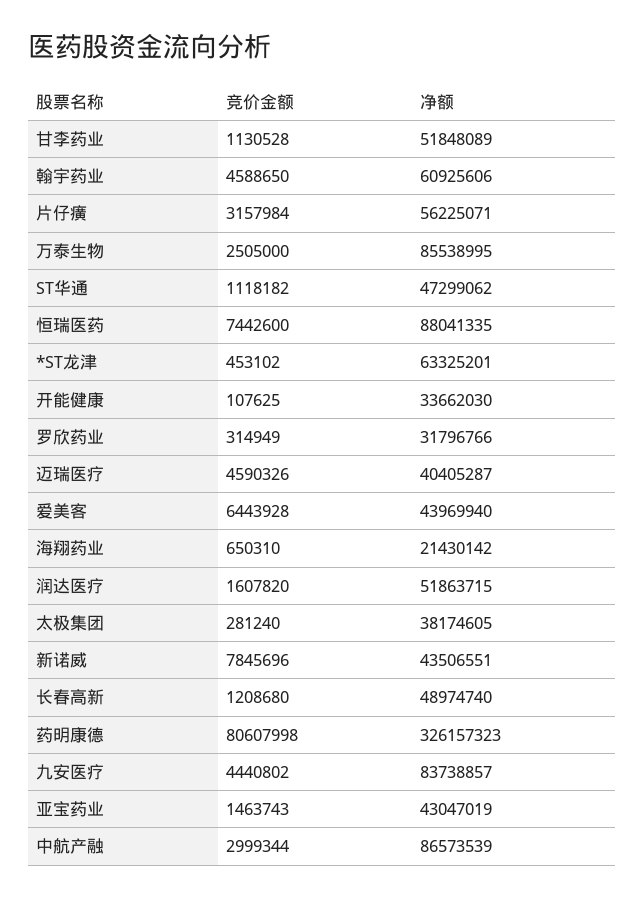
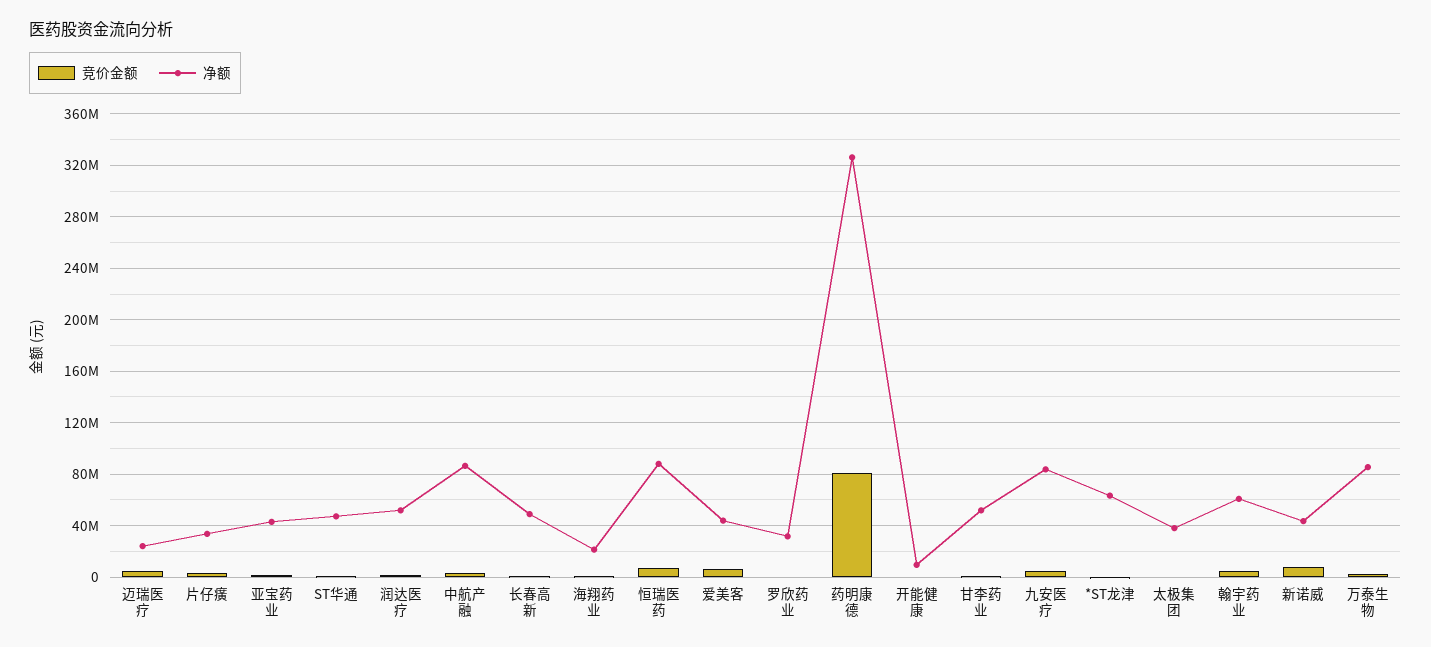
  {
    "竞价金额": {
      "甘李药业": 1130528,
      "翰宇药业": 4588650,
      "片仔癀": 3157984,
      "万泰生物": 2505000,
      "ST华通": 1118182,
      "恒瑞医药": 7442600,
      "*ST龙津": 453102,
      "开能健康": 107625,
      "罗欣药业": 314949,
      "迈瑞医疗": 4590326,
      "爱美客": 6443928,
      "海翔药业": 650310,
      "润达医疗": 1607820,
      "太极集团": 281240,
      "新诺威": 7845696,
      "长春高新": 1208680,
      "药明康德": 80607998,
      "九安医疗": 4440802,
      "亚宝药业": 1463743,
      "中航产融": 2999344
    },
    "净额": {
      "甘李药业": 51848089,
      "翰宇药业": 60925606,
-     "片仔癀": 56225071,
+     "片仔癀": 35000000,
      "万泰生物": 85538995,
      "ST华通": 47299062,
      "恒瑞医药": 88041335,
      "*ST龙津": 63325201,
-     "开能健康": 33662030,
+     "开能健康": 10000000,
      "罗欣药业": 31796766,
-     "迈瑞医疗": 40405287,
+     "迈瑞医疗": 25000000,
      "爱美客": 43969940,
      "海翔药业": 21430142,
      "润达医疗": 51863715,
      "太极集团": 38174605,
      "新诺威": 43506551,
      "长春高新": 48974740,
      "药明康德": 326157323,
      "九安医疗": 83738857,
      "亚宝药业": 43047019,
      "中航产融": 86573539
    }
  }

